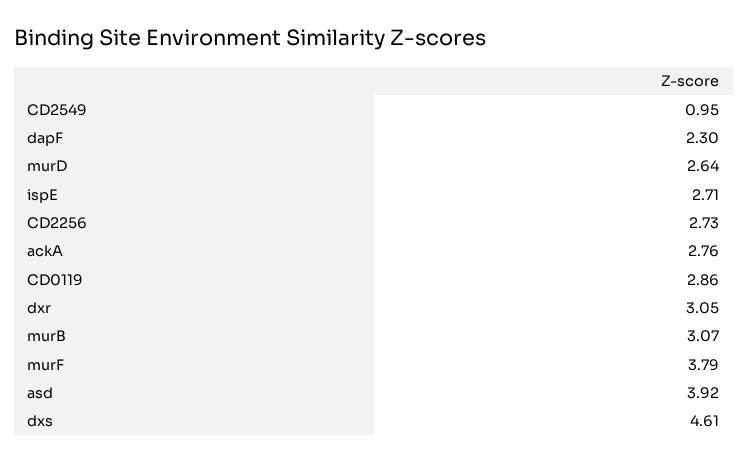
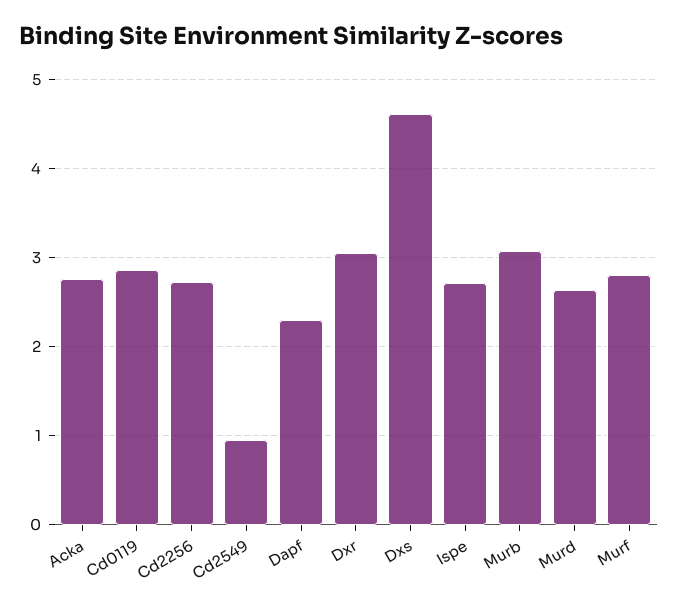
  {
    "CD2549": 0.95,
    "dapF": 2.3,
    "murD": 2.64,
    "ispE": 2.71,
    "CD2256": 2.73,
    "ackA": 2.76,
    "CD0119": 2.86,
    "dxr": 3.05,
    "murB": 3.07,
-   "murF": 3.79,
+   "murF": 2.8,
-   "asd": 3.92,
    "dxs": 4.61
  }

